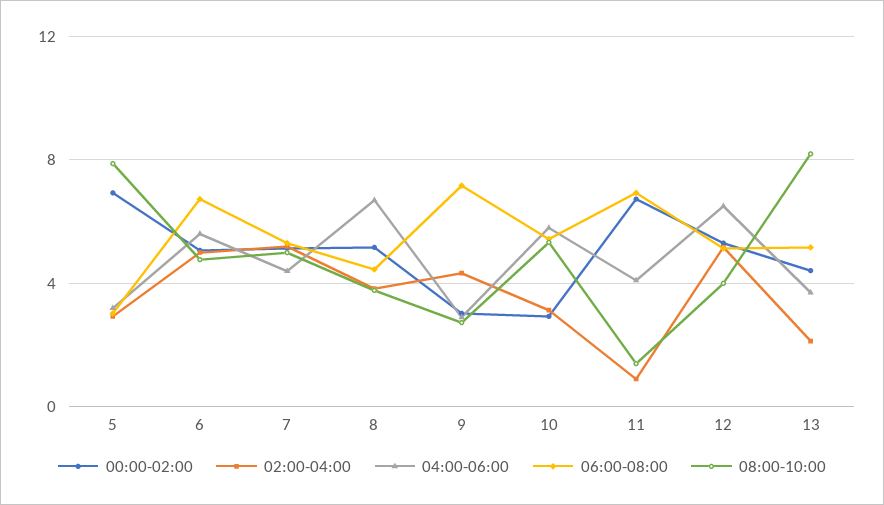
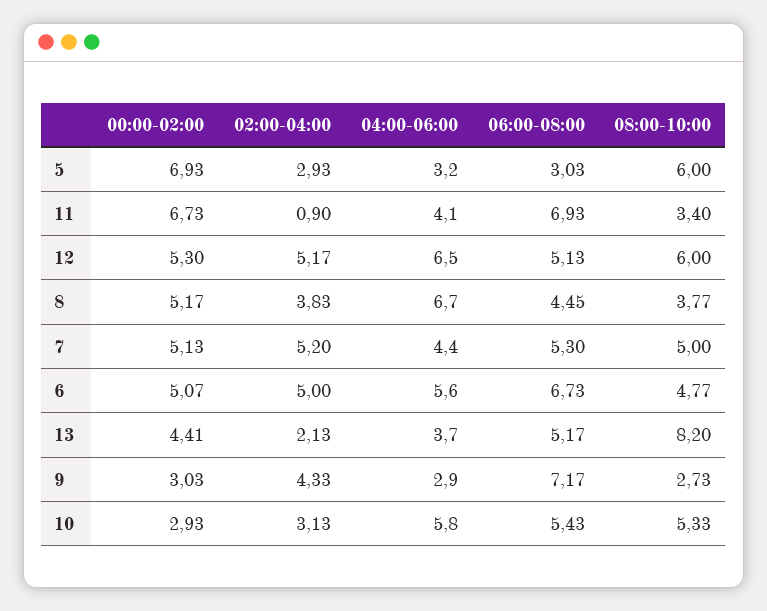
  {
    "00:00-02:00": {
      "5": 6.93,
      "6": 5.07,
      "7": 5.13,
      "8": 5.17,
      "9": 3.03,
      "10": 2.93,
      "11": 6.73,
      "12": 5.3,
      "13": 4.41
    },
    "02:00-04:00": {
      "5": 2.93,
      "6": 5,
      "7": 5.2,
      "8": 3.83,
      "9": 4.33,
      "10": 3.13,
      "11": 0.9,
      "12": 5.17,
      "13": 2.13
    },
    "04:00-06:00": {
      "5": 3.2,
      "6": 5.6,
      "7": 4.4,
      "8": 6.7,
      "9": 2.9,
      "10": 5.8,
      "11": 4.1,
      "12": 6.5,
      "13": 3.7
    },
    "06:00-08:00": {
      "5": 3.03,
      "6": 6.73,
      "7": 5.3,
      "8": 4.45,
      "9": 7.17,
      "10": 5.43,
      "11": 6.93,
      "12": 5.13,
      "13": 5.17
    },
    "08:00-10:00": {
-     "5": 8,
+     "5": 6,
      "6": 4.77,
      "7": 5,
      "8": 3.77,
      "9": 2.73,
      "10": 5.33,
-     "11": 1.5,
+     "11": 3.4,
-     "12": 4,
+     "12": 6,
      "13": 8.2
    }
  }

